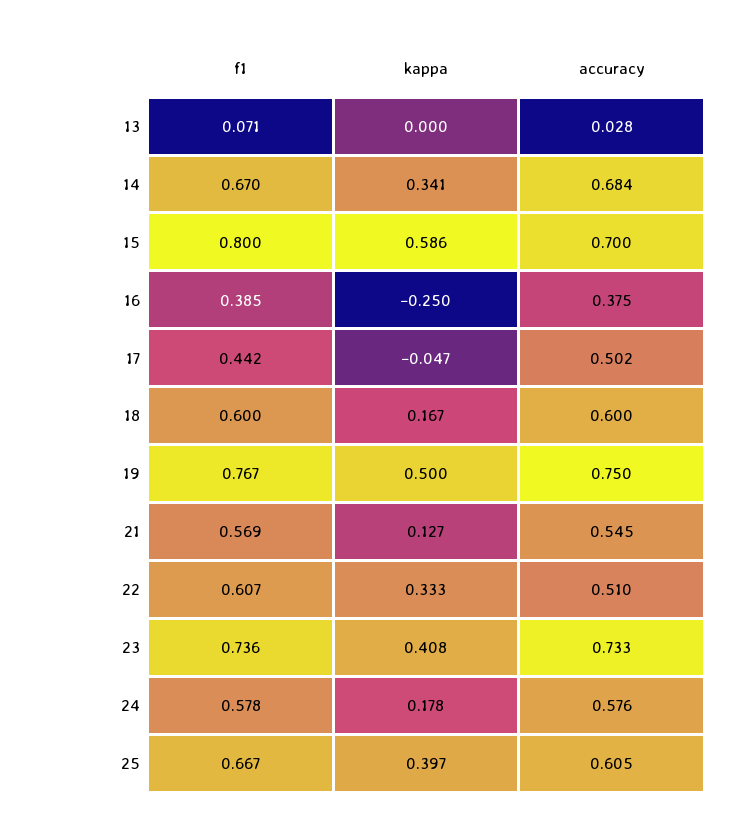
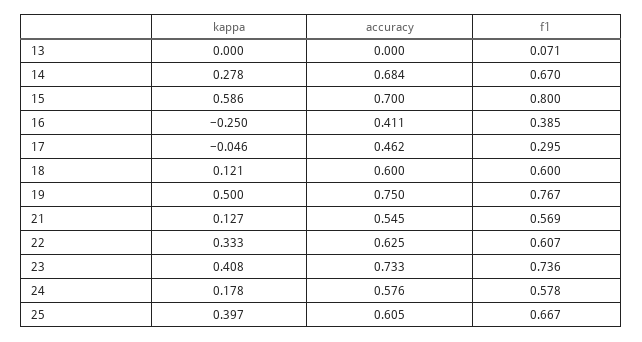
  {
    "f1": {
      "13": 0.071,
      "14": 0.67,
      "15": 0.8,
      "16": 0.385,
-     "17": 0.442,
+     "17": 0.295,
      "18": 0.6,
      "19": 0.767,
      "21": 0.569,
      "22": 0.607,
      "23": 0.736,
      "24": 0.578,
      "25": 0.667
    },
    "kappa": {
      "13": 0,
-     "14": 0.341,
+     "14": 0.278,
      "15": 0.586,
      "16": -0.25,
-     "17": -0.047,
+     "17": -0.046,
-     "18": 0.167,
+     "18": 0.121,
      "19": 0.5,
      "21": 0.127,
      "22": 0.333,
      "23": 0.408,
      "24": 0.178,
      "25": 0.397
    },
    "accuracy": {
-     "13": 0.028,
+     "13": 0,
      "14": 0.684,
      "15": 0.7,
-     "16": 0.375,
+     "16": 0.411,
-     "17": 0.502,
+     "17": 0.462,
      "18": 0.6,
      "19": 0.75,
      "21": 0.545,
-     "22": 0.51,
+     "22": 0.625,
      "23": 0.733,
      "24": 0.576,
      "25": 0.605
    }
  }

